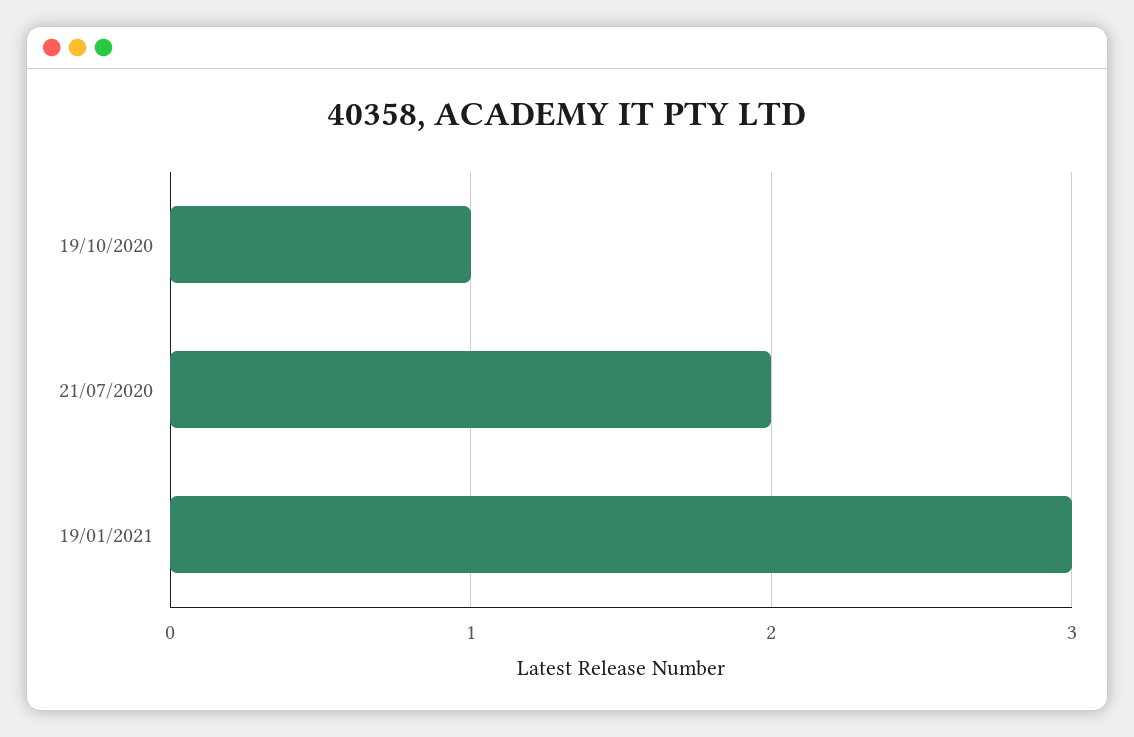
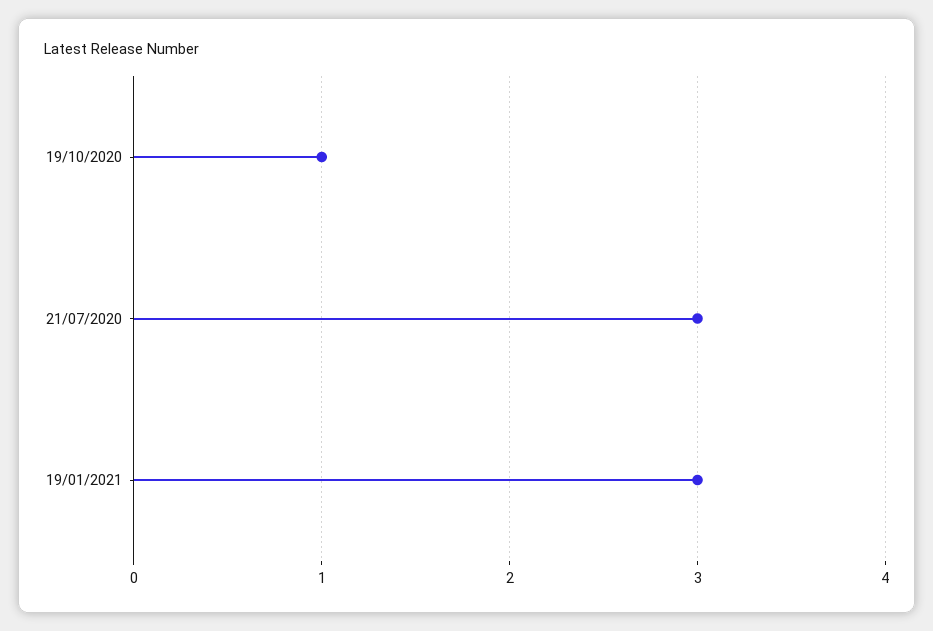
  {
    "19/10/2020": 1,
-   "21/07/2020": 2,
+   "21/07/2020": 3,
    "19/01/2021": 3
  }

